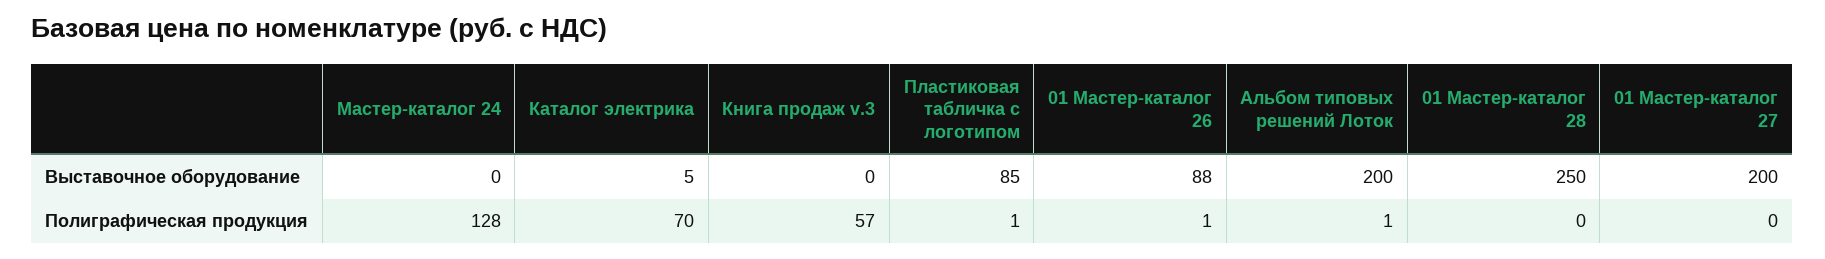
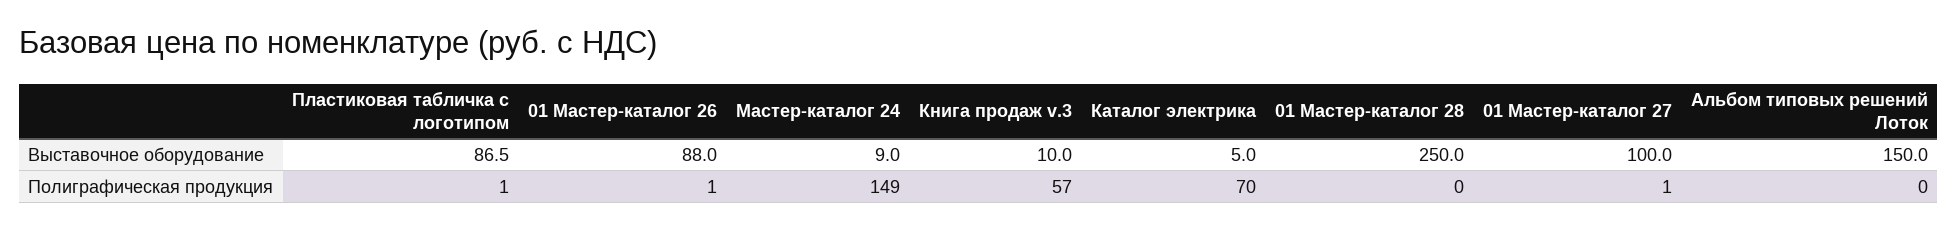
  {
    "Мастер-каталог 24": {
-     "Выставочное оборудование": 0,
+     "Выставочное оборудование": 9,
-     "Полиграфическая продукция": 128
+     "Полиграфическая продукция": 149
    },
    "Каталог электрика": {
      "Выставочное оборудование": 5,
      "Полиграфическая продукция": 70
    },
    "Книга продаж v.3": {
-     "Выставочное оборудование": 0,
+     "Выставочное оборудование": 10,
      "Полиграфическая продукция": 57
    },
    "Пластиковая табличка с логотипом": {
-     "Выставочное оборудование": 85,
+     "Выставочное оборудование": 86.5,
      "Полиграфическая продукция": 1
    },
    "01 Мастер-каталог 26": {
      "Выставочное оборудование": 88,
      "Полиграфическая продукция": 1
    },
    "Альбом типовых решений Лоток": {
-     "Выставочное оборудование": 200,
+     "Выставочное оборудование": 150,
-     "Полиграфическая продукция": 1
+     "Полиграфическая продукция": 0
    },
    "01 Мастер-каталог 28": {
      "Выставочное оборудование": 250,
      "Полиграфическая продукция": 0
    },
    "01 Мастер-каталог 27": {
-     "Выставочное оборудование": 200,
+     "Выставочное оборудование": 100,
-     "Полиграфическая продукция": 0
+     "Полиграфическая продукция": 1
    }
  }

